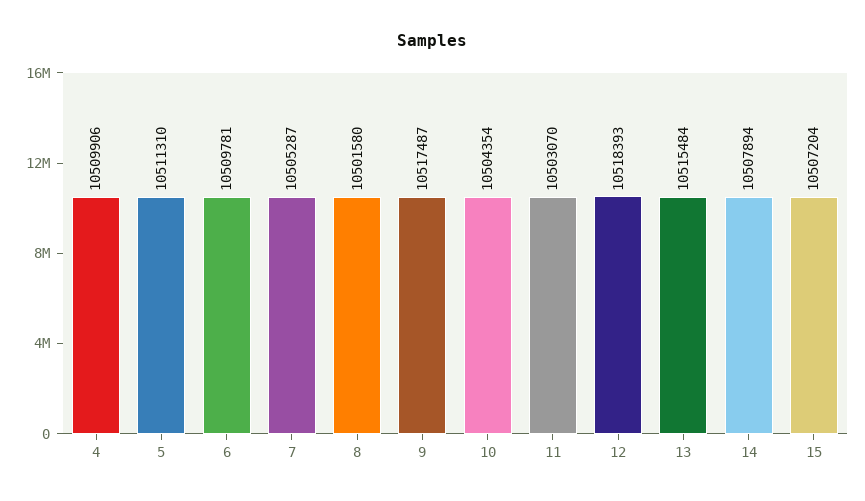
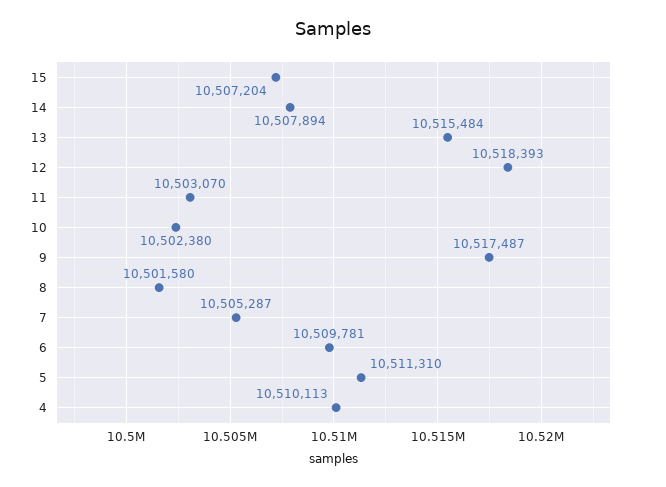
  {
-   "4": 10509906,
+   "4": 10510113,
    "5": 10511310,
    "6": 10509781,
    "7": 10505287,
    "8": 10501580,
    "9": 10517487,
-   "10": 10504354,
+   "10": 10502380,
    "11": 10503070,
    "12": 10518393,
    "13": 10515484,
    "14": 10507894,
    "15": 10507204
  }

